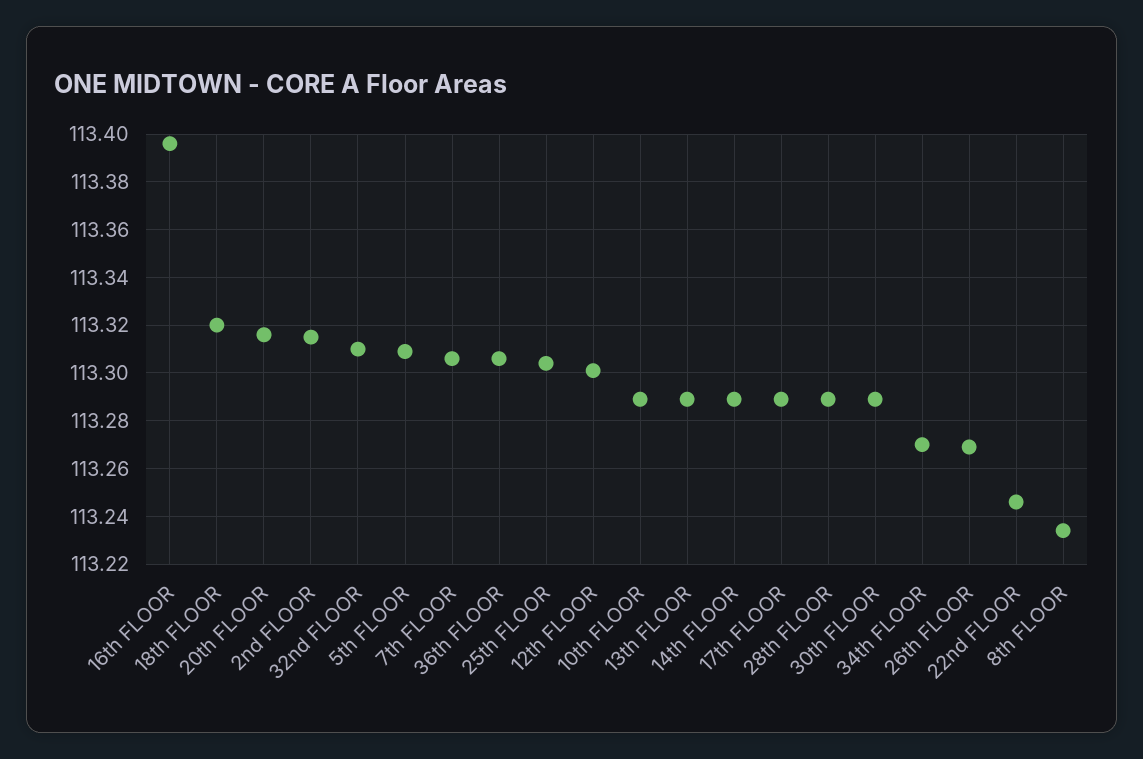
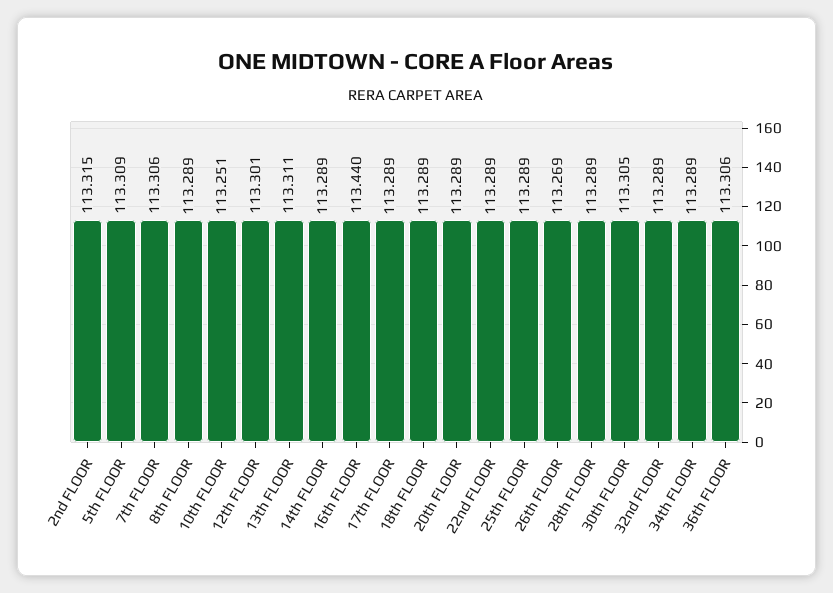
  {
-   "16th FLOOR": 113.395,
+   "16th FLOOR": 113.44,
-   "18th FLOOR": 113.32,
+   "18th FLOOR": 113.289,
-   "20th FLOOR": 113.315,
+   "20th FLOOR": 113.289,
    "2nd FLOOR": 113.315,
-   "32nd FLOOR": 113.31,
+   "32nd FLOOR": 113.289,
    "5th FLOOR": 113.309,
    "7th FLOOR": 113.306,
    "36th FLOOR": 113.306,
-   "25th FLOOR": 113.305,
+   "25th FLOOR": 113.289,
    "12th FLOOR": 113.301,
-   "10th FLOOR": 113.29,
+   "10th FLOOR": 113.251,
-   "13th FLOOR": 113.29,
+   "13th FLOOR": 113.311,
    "14th FLOOR": 113.289,
    "17th FLOOR": 113.289,
    "28th FLOOR": 113.289,
-   "30th FLOOR": 113.29,
+   "30th FLOOR": 113.305,
-   "34th FLOOR": 113.27,
+   "34th FLOOR": 113.289,
    "26th FLOOR": 113.269,
-   "22nd FLOOR": 113.245,
+   "22nd FLOOR": 113.289,
-   "8th FLOOR": 113.235
+   "8th FLOOR": 113.289
  }

